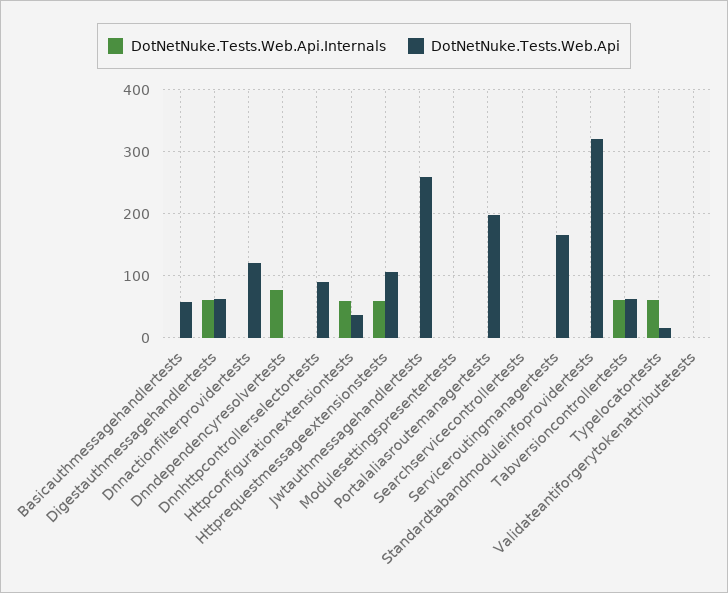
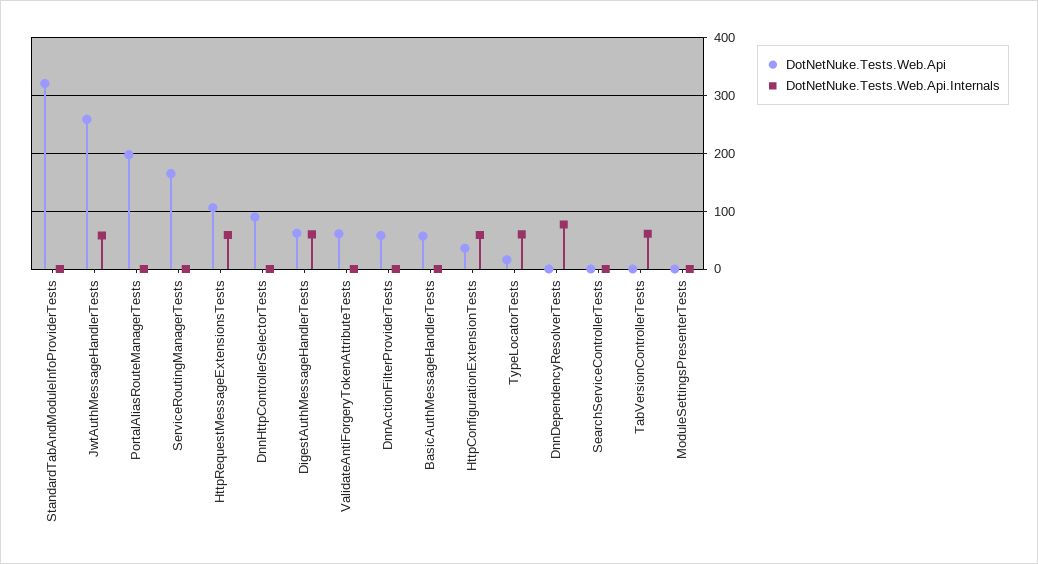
  {
    "DotNetNuke.Tests.Web.Api.Internals": {
      "Basicauthmessagehandlertests": 0,
      "Digestauthmessagehandlertests": 60,
      "Dnnactionfilterprovidertests": 0,
      "Dnndependencyresolvertests": 80,
      "Dnnhttpcontrollerselectortests": 0,
      "Httpconfigurationextensiontests": 60,
      "Httprequestmessageextensionstests": 60,
-     "Jwtauthmessagehandlertests": 0,
+     "Jwtauthmessagehandlertests": 60,
      "Modulesettingspresentertests": 0,
      "Portalaliasroutemanagertests": 0,
      "Searchservicecontrollertests": 0,
      "Serviceroutingmanagertests": 0,
      "Standardtabandmoduleinfoprovidertests": 0,
      "Tabversioncontrollertests": 60,
      "Typelocatortests": 60,
      "Validateantiforgerytokenattributetests": 0
    },
    "DotNetNuke.Tests.Web.Api": {
      "Basicauthmessagehandlertests": 60,
      "Digestauthmessagehandlertests": 60,
-     "Dnnactionfilterprovidertests": 120,
+     "Dnnactionfilterprovidertests": 60,
      "Dnndependencyresolvertests": 0,
      "Dnnhttpcontrollerselectortests": 90,
      "Httpconfigurationextensiontests": 40,
      "Httprequestmessageextensionstests": 110,
      "Jwtauthmessagehandlertests": 260,
      "Modulesettingspresentertests": 0,
      "Portalaliasroutemanagertests": 200,
      "Searchservicecontrollertests": 0,
      "Serviceroutingmanagertests": 170,
      "Standardtabandmoduleinfoprovidertests": 320,
-     "Tabversioncontrollertests": 60,
+     "Tabversioncontrollertests": 0,
      "Typelocatortests": 20,
-     "Validateantiforgerytokenattributetests": 0
+     "Validateantiforgerytokenattributetests": 60
    }
  }

